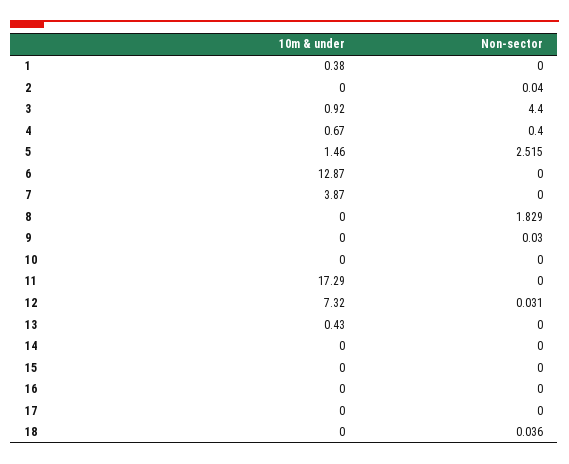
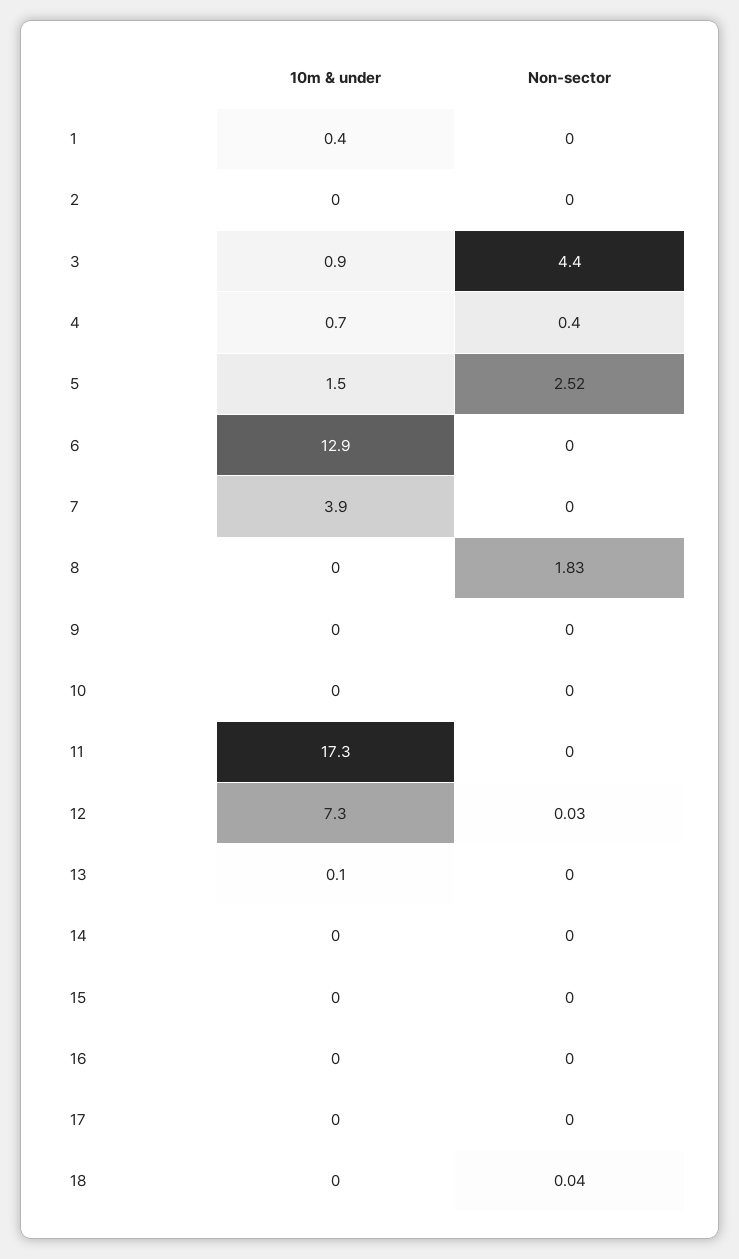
  {
    "10m & under": {
      "1": 0.38,
      "2": 0,
      "3": 0.92,
      "4": 0.67,
      "5": 1.46,
      "6": 12.87,
      "7": 3.87,
      "8": 0,
      "9": 0,
      "10": 0,
      "11": 17.29,
      "12": 7.32,
-     "13": 0.43,
+     "13": 0.1,
      "14": 0,
      "15": 0,
      "16": 0,
      "17": 0,
      "18": 0
    },
    "Non-sector": {
      "1": 0,
-     "2": 0.04,
+     "2": 0,
      "3": 4.4,
      "4": 0.4,
      "5": 2.515,
      "6": 0,
      "7": 0,
      "8": 1.829,
-     "9": 0.03,
+     "9": 0,
      "10": 0,
      "11": 0,
      "12": 0.031,
      "13": 0,
      "14": 0,
      "15": 0,
      "16": 0,
      "17": 0,
      "18": 0.036
    }
  }

